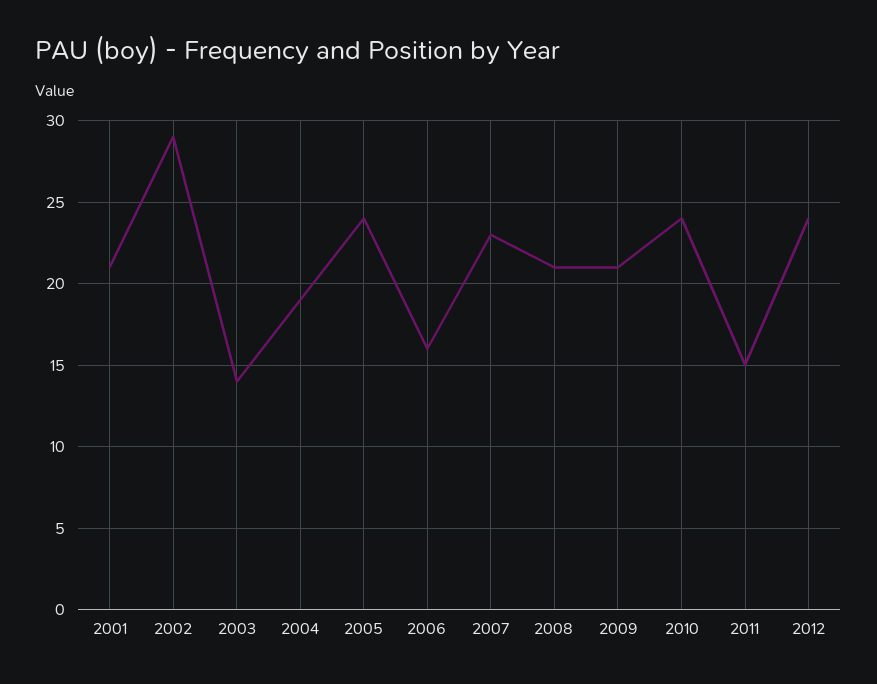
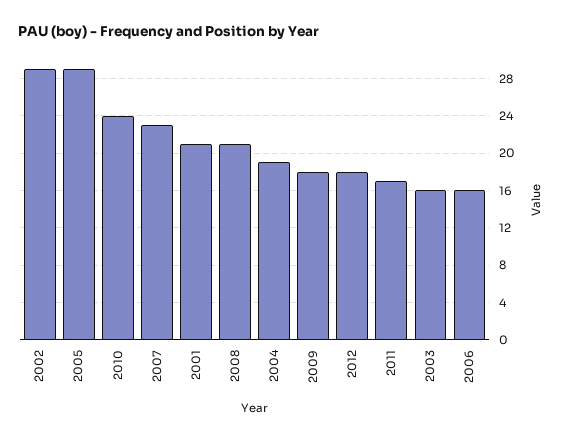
  {
    "2001": 21,
    "2002": 29,
-   "2003": 14,
+   "2003": 16,
    "2004": 19,
-   "2005": 24,
+   "2005": 29,
    "2006": 16,
    "2007": 23,
    "2008": 21,
-   "2009": 21,
+   "2009": 18,
    "2010": 24,
-   "2011": 15,
+   "2011": 17,
-   "2012": 24
+   "2012": 18
  }

